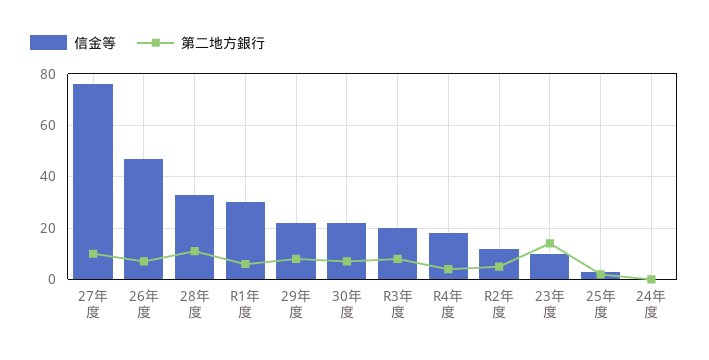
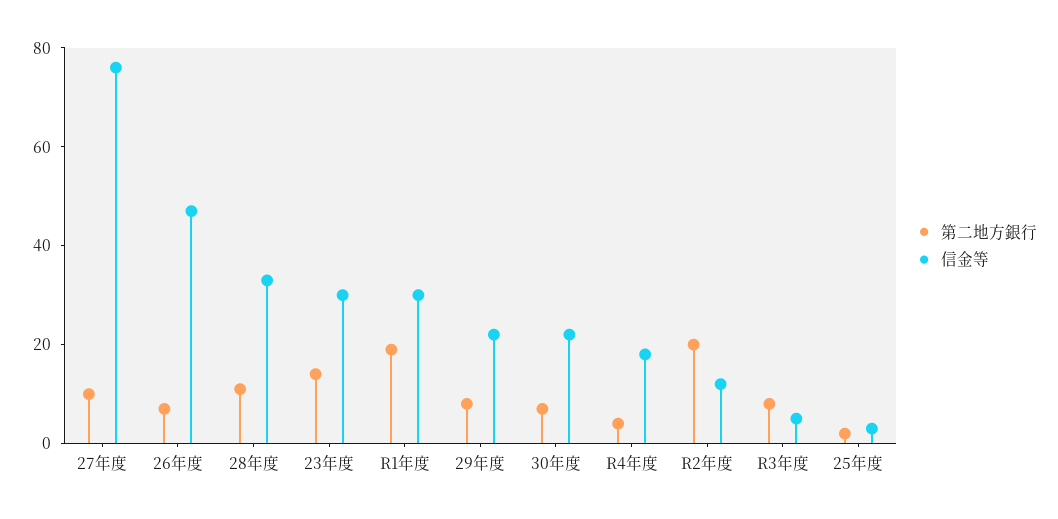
  {
    "信金等": {
      "27年度": 75,
      "26年度": 45,
      "28年度": 35,
      "R1年度": 30,
      "29年度": 20,
      "30年度": 20,
-     "R3年度": 20,
+     "R3年度": 5,
      "R4年度": 20,
      "R2年度": 10,
-     "23年度": 10,
+     "23年度": 30,
-     "25年度": 5,
+     "25年度": 5
-     "24年度": 0
    },
    "第二地方銀行": {
      "27年度": 10,
      "26年度": 5,
      "28年度": 10,
-     "R1年度": 5,
+     "R1年度": 20,
      "29年度": 10,
      "30年度": 5,
      "R3年度": 10,
      "R4年度": 5,
-     "R2年度": 5,
+     "R2年度": 20,
      "23年度": 15,
-     "25年度": 0,
+     "25年度": 0
-     "24年度": 0
    }
  }

